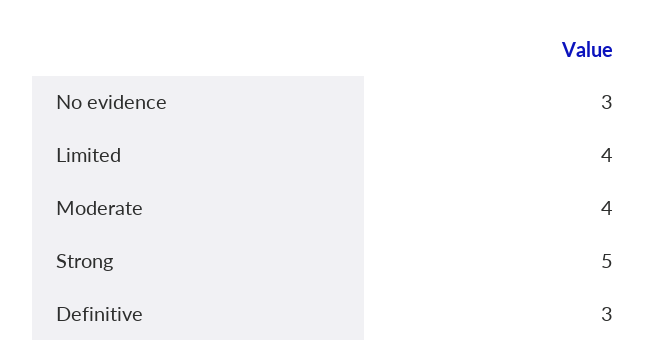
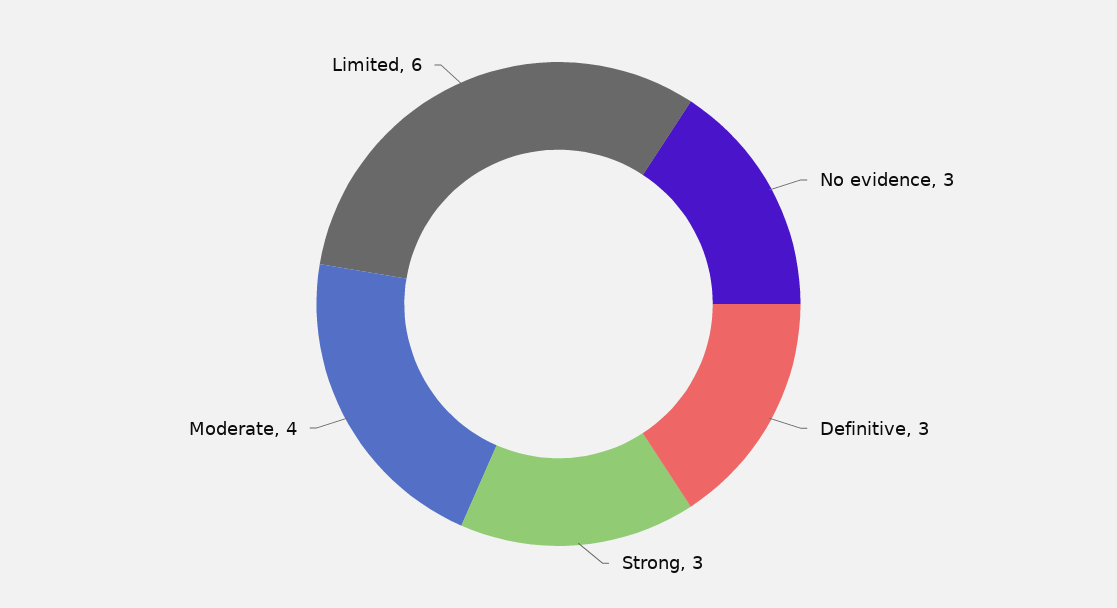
  {
    "No evidence": 3,
-   "Limited": 4,
+   "Limited": 6,
    "Moderate": 4,
-   "Strong": 5,
+   "Strong": 3,
    "Definitive": 3
  }

